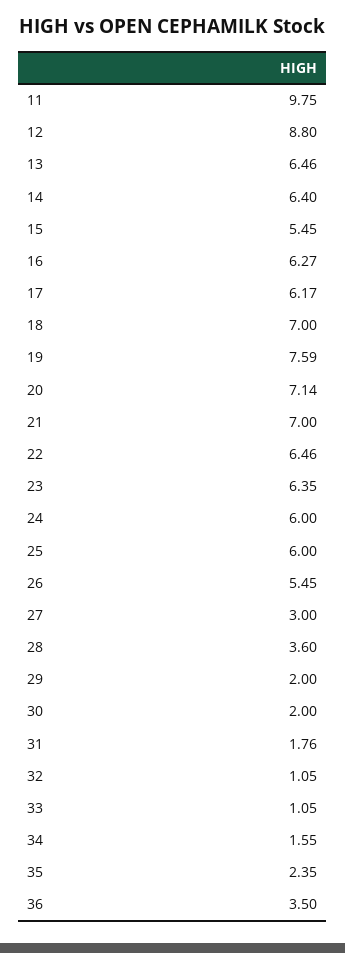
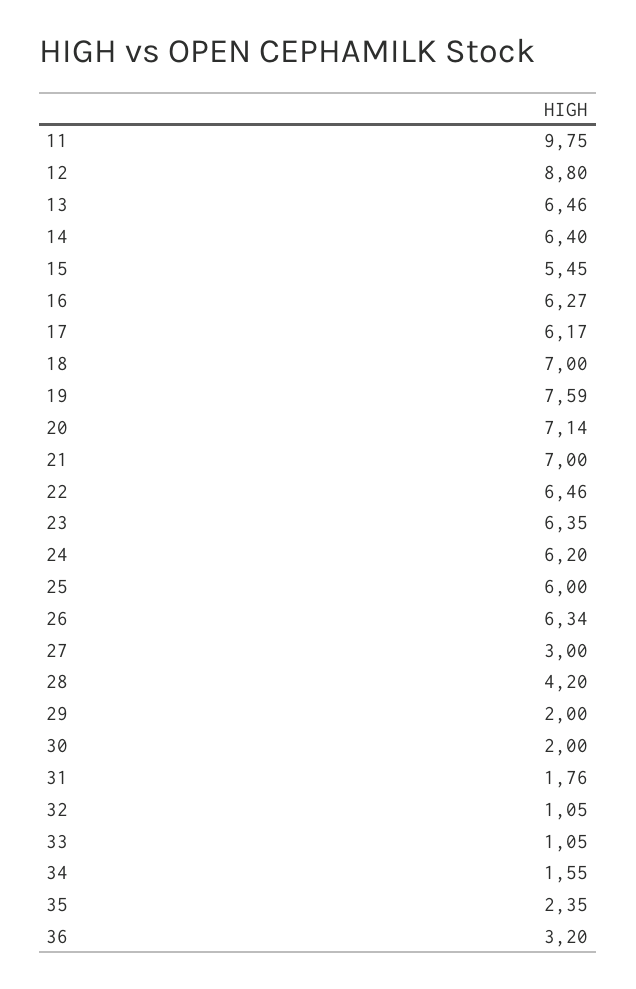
  {
    "11": 9.75,
    "12": 8.8,
    "13": 6.46,
    "14": 6.4,
    "15": 5.45,
    "16": 6.27,
    "17": 6.17,
    "18": 7,
    "19": 7.59,
    "20": 7.14,
    "21": 7,
    "22": 6.46,
    "23": 6.35,
-   "24": 6,
+   "24": 6.2,
    "25": 6,
-   "26": 5.45,
+   "26": 6.34,
    "27": 3,
-   "28": 3.6,
+   "28": 4.2,
    "29": 2,
    "30": 2,
    "31": 1.76,
    "32": 1.05,
    "33": 1.05,
    "34": 1.55,
    "35": 2.35,
-   "36": 3.5
+   "36": 3.2
  }

